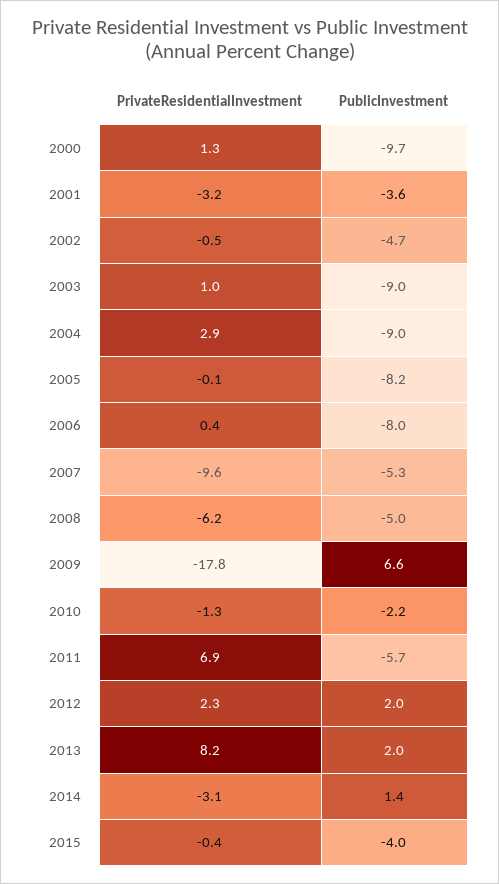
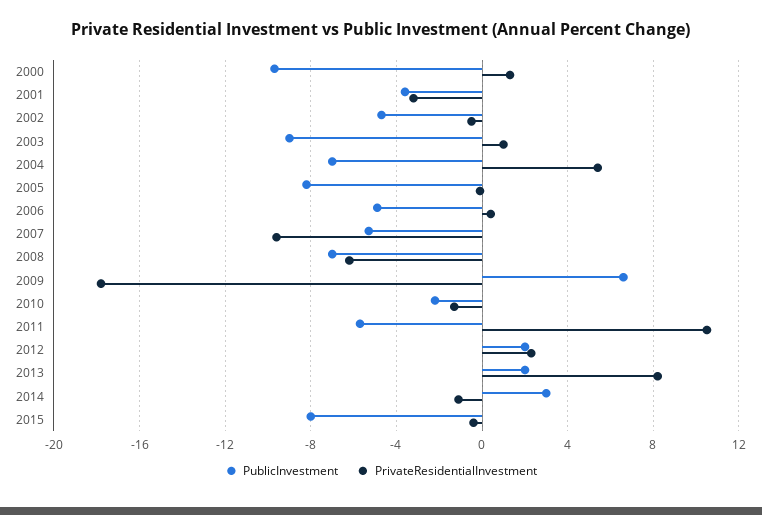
  {
    "PrivateResidentialInvestment": {
      "2000": 1.3,
      "2001": -3.2,
      "2002": -0.5,
      "2003": 1,
-     "2004": 2.9,
+     "2004": 5.5,
      "2005": -0.1,
      "2006": 0.4,
      "2007": -9.6,
      "2008": -6.2,
      "2009": -17.8,
      "2010": -1.3,
-     "2011": 6.9,
+     "2011": 10.5,
      "2012": 2.3,
      "2013": 8.2,
-     "2014": -3.1,
+     "2014": -1,
      "2015": -0.4
    },
    "PublicInvestment": {
      "2000": -9.7,
      "2001": -3.6,
      "2002": -4.7,
      "2003": -9,
-     "2004": -9,
+     "2004": -7,
      "2005": -8.2,
-     "2006": -8,
+     "2006": -5,
      "2007": -5.3,
-     "2008": -5,
+     "2008": -7,
      "2009": 6.6,
      "2010": -2.2,
      "2011": -5.7,
      "2012": 2,
      "2013": 2,
-     "2014": 1.4,
+     "2014": 3,
-     "2015": -4
+     "2015": -8
    }
  }

